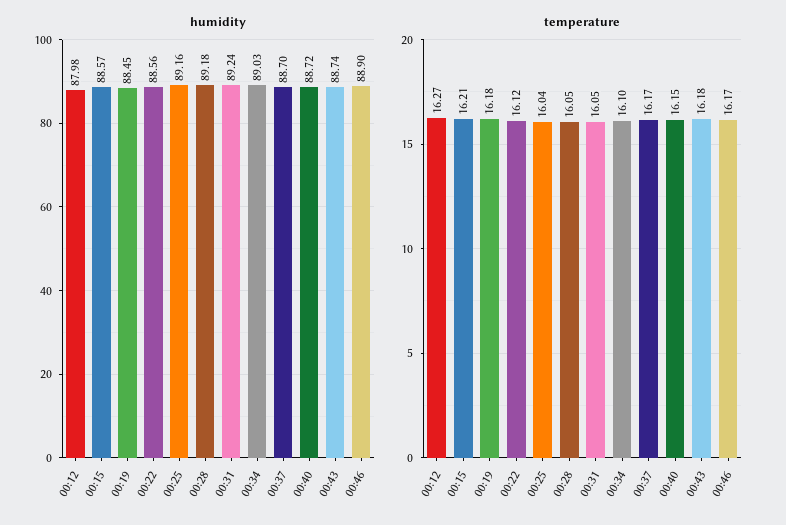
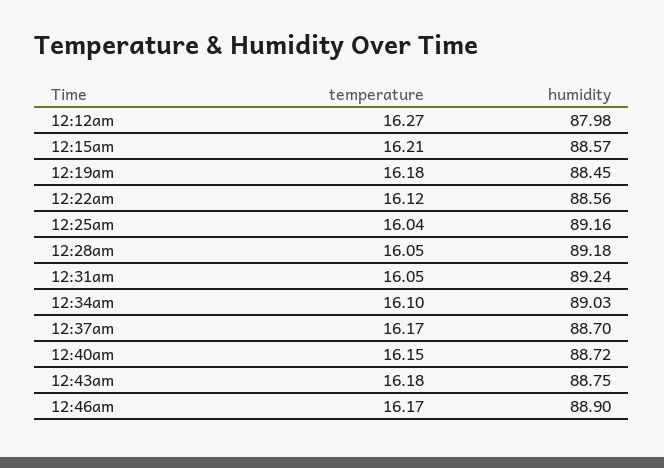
  {
    "humidity": {
      "00:12": 87.98,
      "00:15": 88.57,
      "00:19": 88.45,
      "00:22": 88.56,
      "00:25": 89.16,
      "00:28": 89.18,
      "00:31": 89.24,
      "00:34": 89.03,
      "00:37": 88.7,
      "00:40": 88.72,
-     "00:43": 88.74,
+     "00:43": 88.75,
      "00:46": 88.9
    },
    "temperature": {
      "00:12": 16.27,
      "00:15": 16.21,
      "00:19": 16.18,
      "00:22": 16.12,
      "00:25": 16.04,
      "00:28": 16.05,
      "00:31": 16.05,
      "00:34": 16.1,
      "00:37": 16.17,
      "00:40": 16.15,
      "00:43": 16.18,
      "00:46": 16.17
    }
  }

